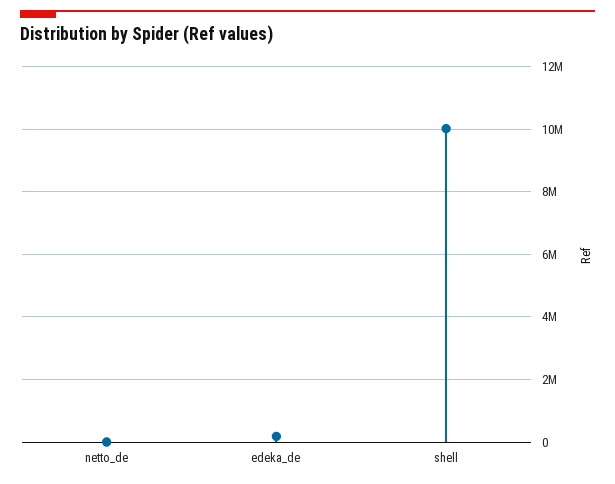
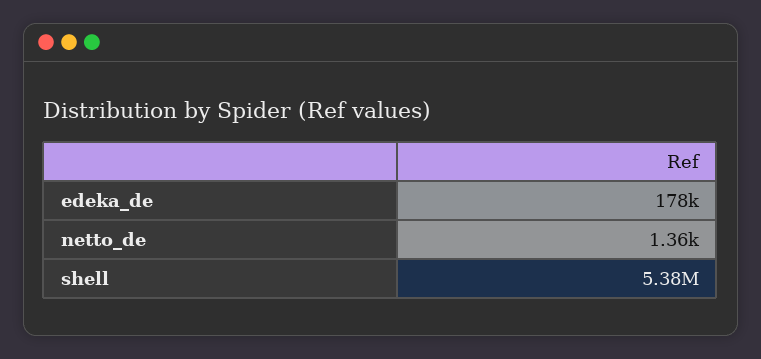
  {
    "netto_de": 1360,
    "edeka_de": 178000,
-   "shell": 10000000
+   "shell": 5380000
  }

